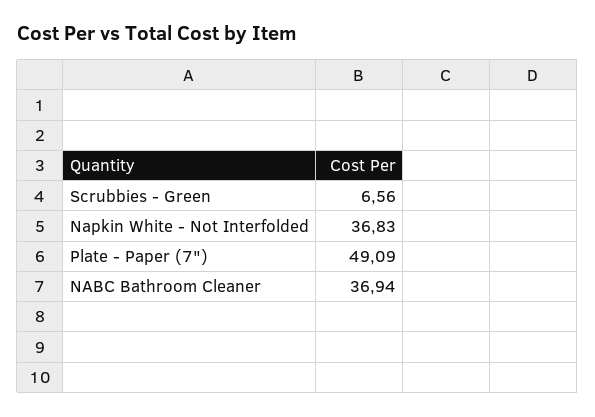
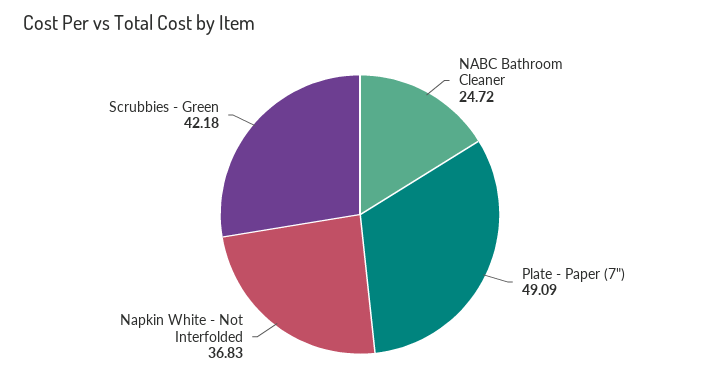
  {
-   "Scrubbies - Green": 6.56,
+   "Scrubbies - Green": 42.18,
    "Napkin White - Not Interfolded": 36.83,
    "Plate - Paper (7\")": 49.09,
-   "NABC Bathroom Cleaner": 36.94
+   "NABC Bathroom Cleaner": 24.72
  }

